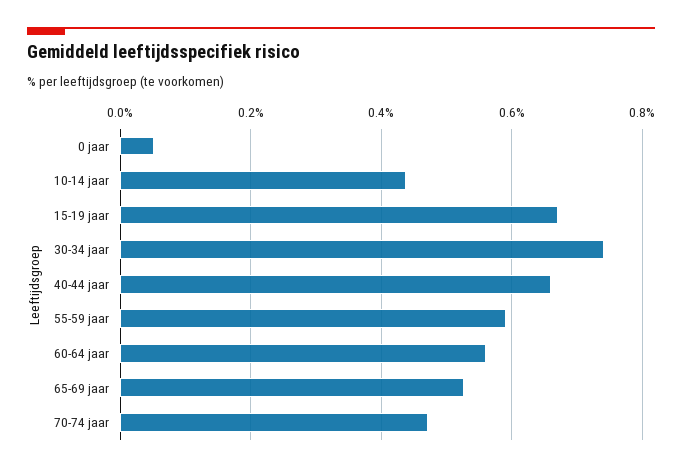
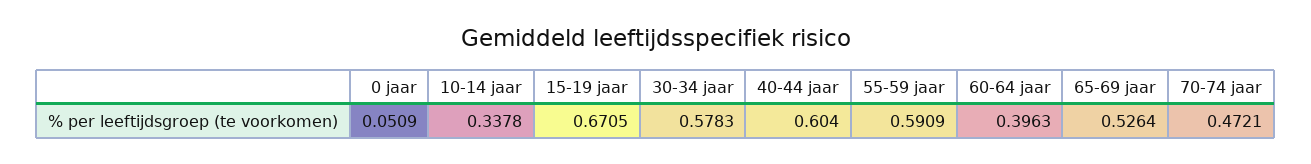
  {
    "0 jaar": 0.0509,
-   "10-14 jaar": 0.44,
+   "10-14 jaar": 0.3378,
    "15-19 jaar": 0.6705,
-   "30-34 jaar": 0.74,
+   "30-34 jaar": 0.5783,
-   "40-44 jaar": 0.66,
+   "40-44 jaar": 0.604,
    "55-59 jaar": 0.5909,
-   "60-64 jaar": 0.56,
+   "60-64 jaar": 0.3963,
    "65-69 jaar": 0.5264,
    "70-74 jaar": 0.4721
  }

